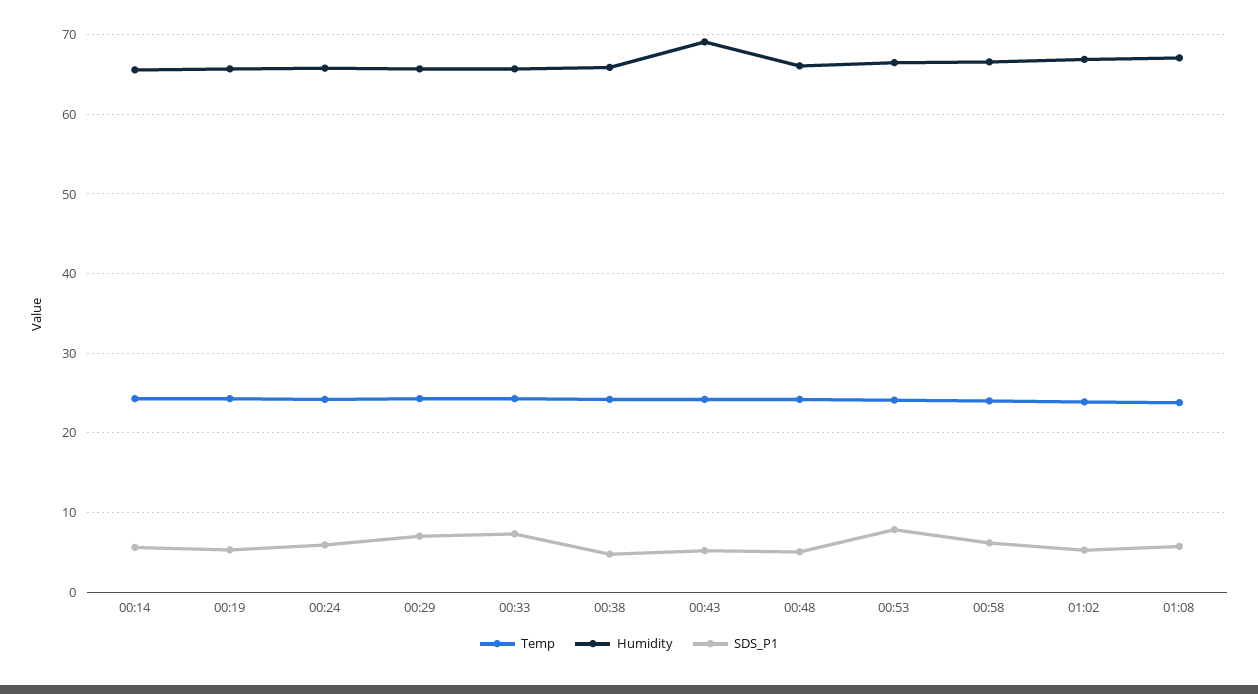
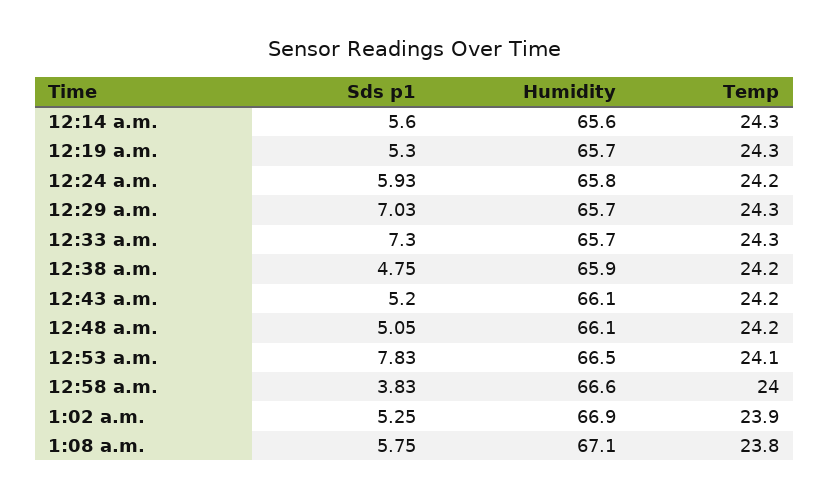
  {
    "Temp": {
      "00:14": 24.3,
      "00:19": 24.3,
      "00:24": 24.2,
      "00:29": 24.3,
      "00:33": 24.3,
      "00:38": 24.2,
      "00:43": 24.2,
      "00:48": 24.2,
      "00:53": 24.1,
      "00:58": 24,
      "01:02": 23.9,
      "01:08": 23.8
    },
    "Humidity": {
      "00:14": 65.6,
      "00:19": 65.7,
      "00:24": 65.8,
      "00:29": 65.7,
      "00:33": 65.7,
      "00:38": 65.9,
-     "00:43": 69,
+     "00:43": 66.1,
      "00:48": 66.1,
      "00:53": 66.5,
      "00:58": 66.6,
      "01:02": 66.9,
      "01:08": 67.1
    },
    "SDS_P1": {
      "00:14": 5.6,
      "00:19": 5.3,
      "00:24": 5.93,
      "00:29": 7.03,
      "00:33": 7.3,
      "00:38": 4.75,
      "00:43": 5.2,
      "00:48": 5.05,
      "00:53": 7.83,
-     "00:58": 6,
+     "00:58": 3.83,
      "01:02": 5.25,
      "01:08": 5.75
    }
  }

